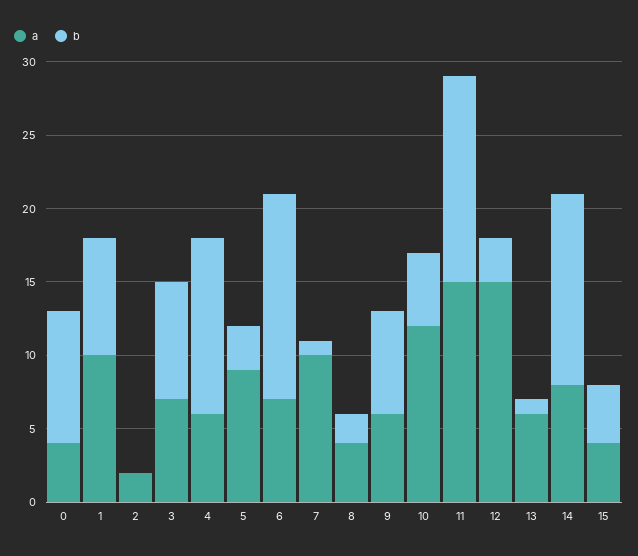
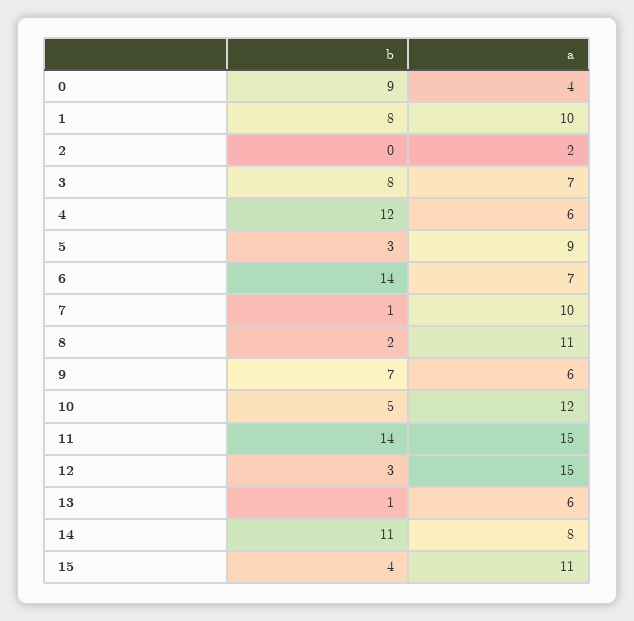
  {
    "a": {
      "0": 4,
      "1": 10,
      "2": 2,
      "3": 7,
      "4": 6,
      "5": 9,
      "6": 7,
      "7": 10,
-     "8": 4,
+     "8": 11,
      "9": 6,
      "10": 12,
      "11": 15,
      "12": 15,
      "13": 6,
      "14": 8,
-     "15": 4
+     "15": 11
    },
    "b": {
      "0": 9,
      "1": 8,
      "2": 0,
      "3": 8,
      "4": 12,
      "5": 3,
      "6": 14,
      "7": 1,
      "8": 2,
      "9": 7,
      "10": 5,
      "11": 14,
      "12": 3,
      "13": 1,
-     "14": 13,
+     "14": 11,
      "15": 4
    }
  }

